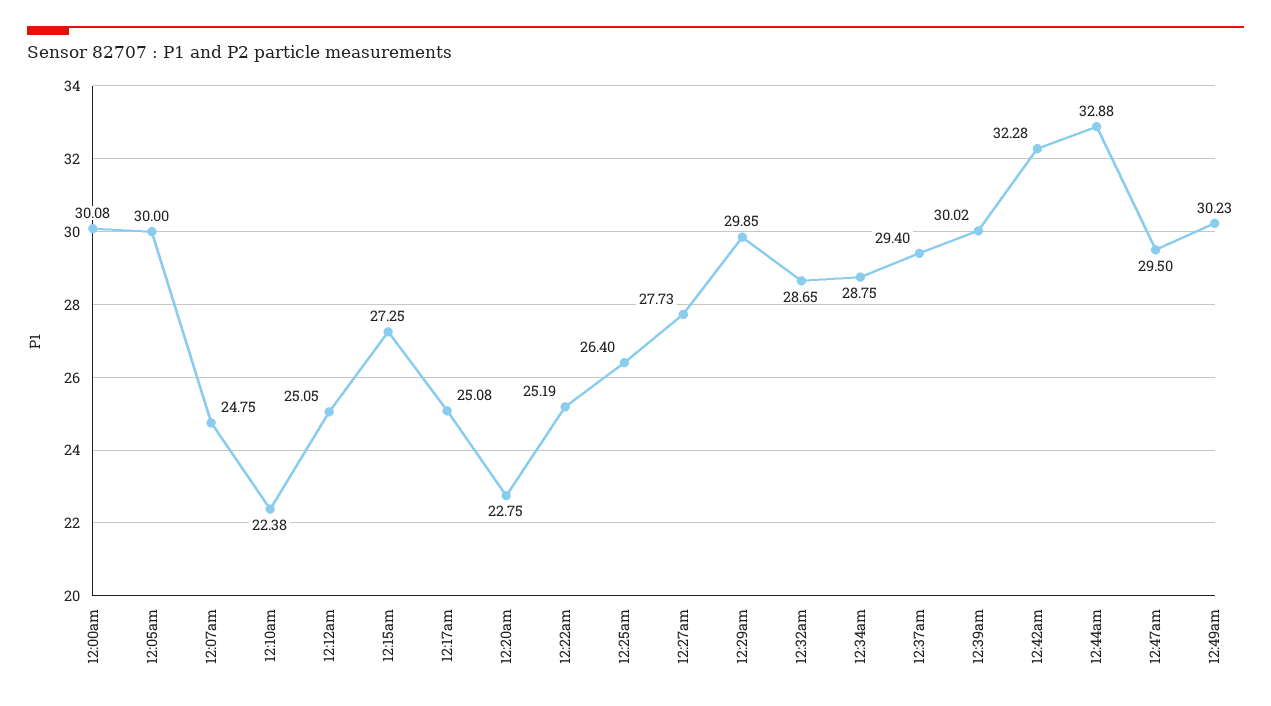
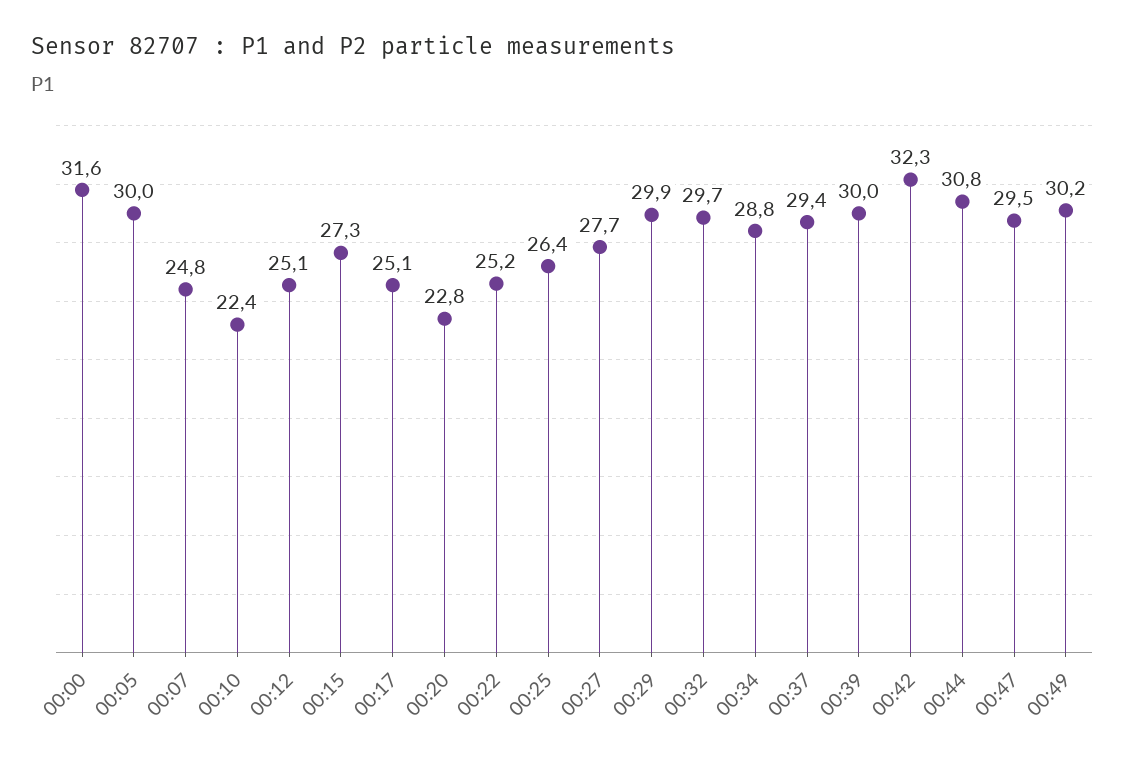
  {
-   "12:00am": 30.08,
+   "12:00am": 31.6,
    "12:05am": 30,
    "12:07am": 24.75,
    "12:10am": 22.38,
    "12:12am": 25.05,
    "12:15am": 27.25,
    "12:17am": 25.08,
    "12:20am": 22.75,
    "12:22am": 25.19,
    "12:25am": 26.4,
    "12:27am": 27.73,
    "12:29am": 29.85,
-   "12:32am": 28.65,
+   "12:32am": 29.7,
    "12:34am": 28.75,
    "12:37am": 29.4,
    "12:39am": 30.02,
    "12:42am": 32.28,
-   "12:44am": 32.88,
+   "12:44am": 30.8,
    "12:47am": 29.5,
    "12:49am": 30.23
  }

